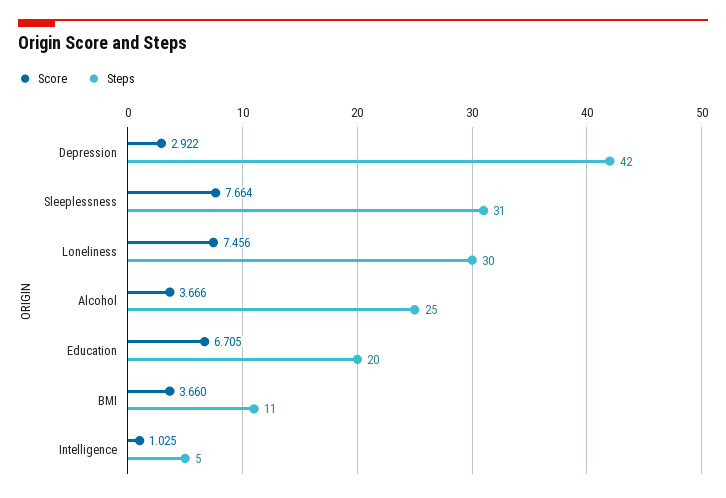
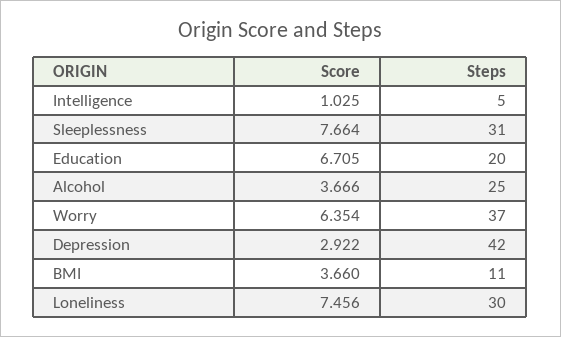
  {
    "Score": {
      "Depression": 2.922,
      "Sleeplessness": 7.664,
      "Loneliness": 7.456,
      "Alcohol": 3.666,
      "Education": 6.705,
      "BMI": 3.66,
-     "Intelligence": 1.025
+     "Intelligence": 1.025,
+     "Worry": 6.354
    },
    "Steps": {
      "Depression": 42,
      "Sleeplessness": 31,
      "Loneliness": 30,
      "Alcohol": 25,
      "Education": 20,
      "BMI": 11,
-     "Intelligence": 5
+     "Intelligence": 5,
+     "Worry": 37
    }
  }

